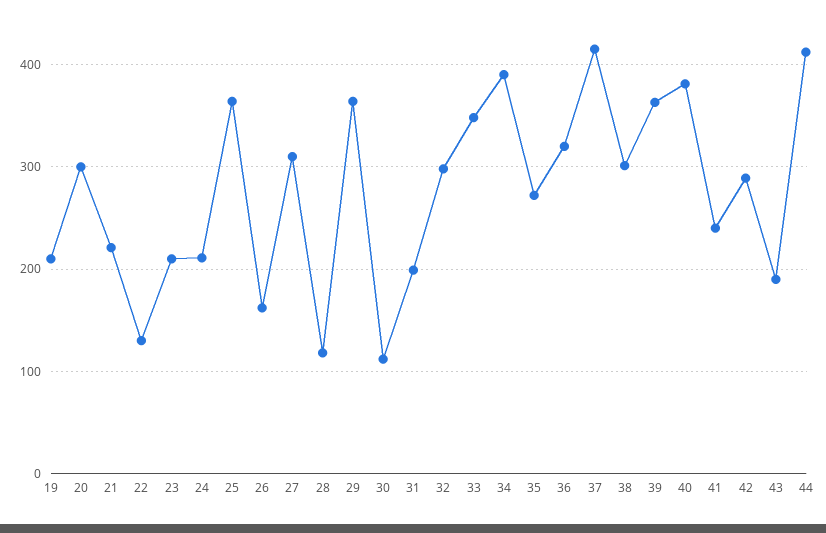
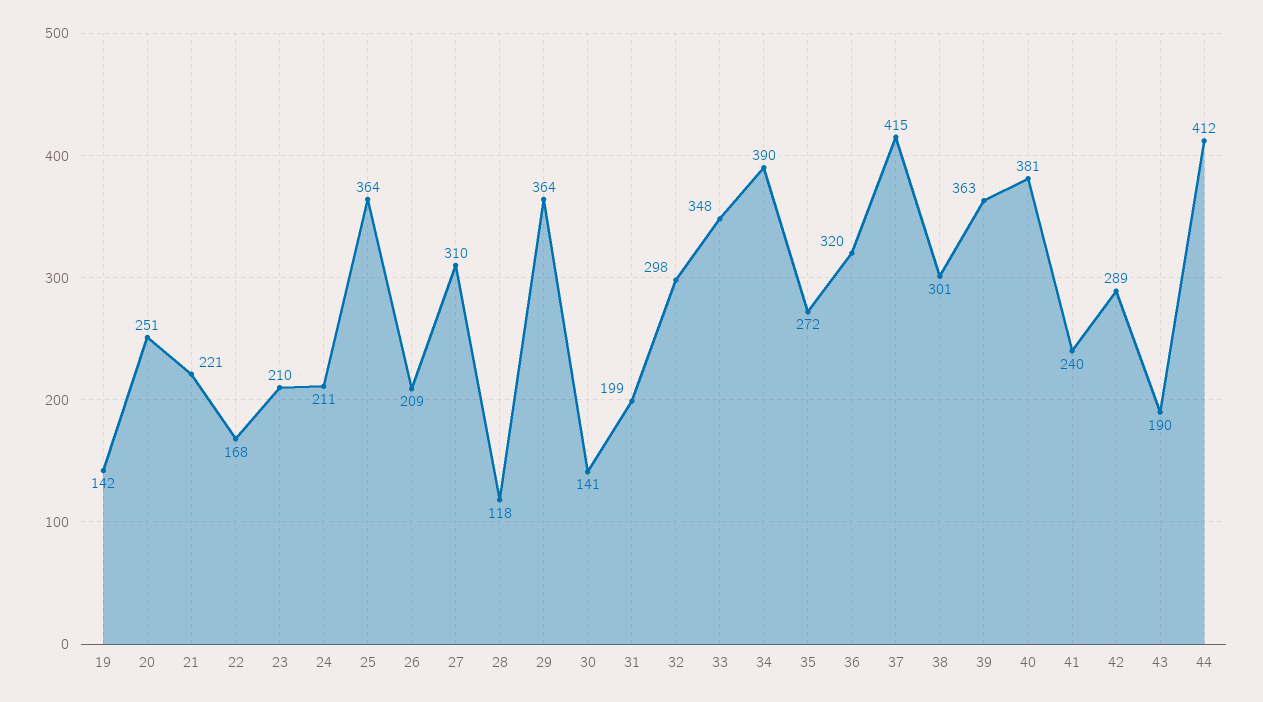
  {
-   "19": 210,
+   "19": 142,
-   "20": 300,
+   "20": 251,
    "21": 221,
-   "22": 130,
+   "22": 168,
    "23": 210,
    "24": 211,
    "25": 364,
-   "26": 160,
+   "26": 209,
    "27": 310,
    "28": 118,
    "29": 364,
-   "30": 110,
+   "30": 141,
    "31": 199,
    "32": 298,
    "33": 348,
    "34": 390,
    "35": 272,
    "36": 320,
    "37": 415,
    "38": 301,
    "39": 363,
    "40": 381,
    "41": 240,
    "42": 289,
    "43": 190,
    "44": 412
  }

